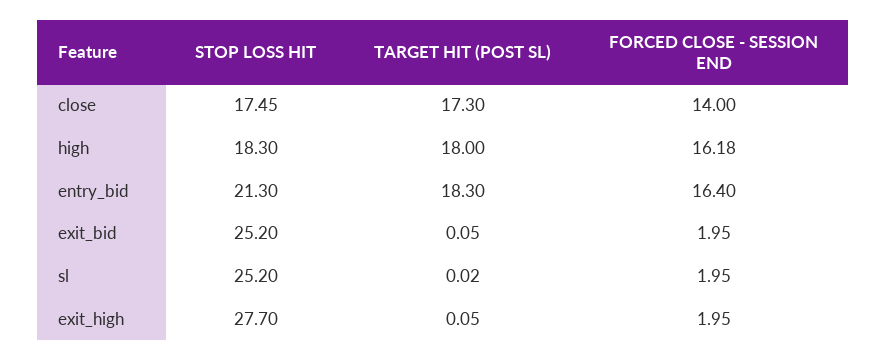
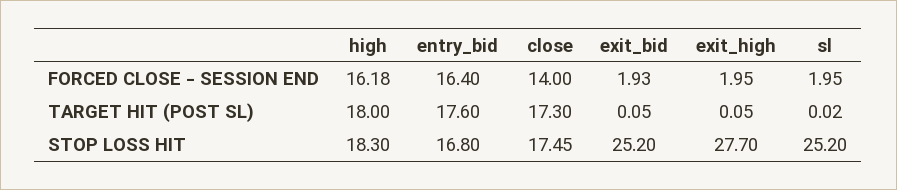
  {
    "STOP LOSS HIT": {
      "close": 17.45,
      "high": 18.3,
-     "entry_bid": 21.3,
+     "entry_bid": 16.8,
      "exit_bid": 25.2,
      "sl": 25.2,
      "exit_high": 27.7
    },
    "TARGET HIT (POST SL)": {
      "close": 17.3,
      "high": 18,
-     "entry_bid": 18.3,
+     "entry_bid": 17.6,
      "exit_bid": 0.05,
      "sl": 0.02,
      "exit_high": 0.05
    },
    "FORCED CLOSE - SESSION END": {
      "close": 14,
      "high": 16.18,
      "entry_bid": 16.4,
-     "exit_bid": 1.95,
+     "exit_bid": 1.93,
      "sl": 1.95,
      "exit_high": 1.95
    }
  }

